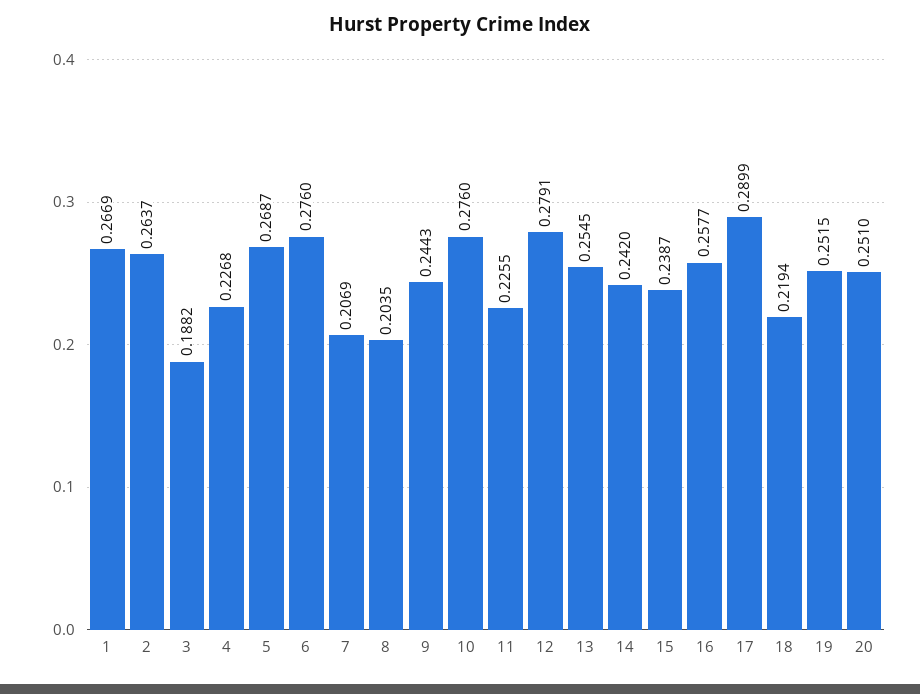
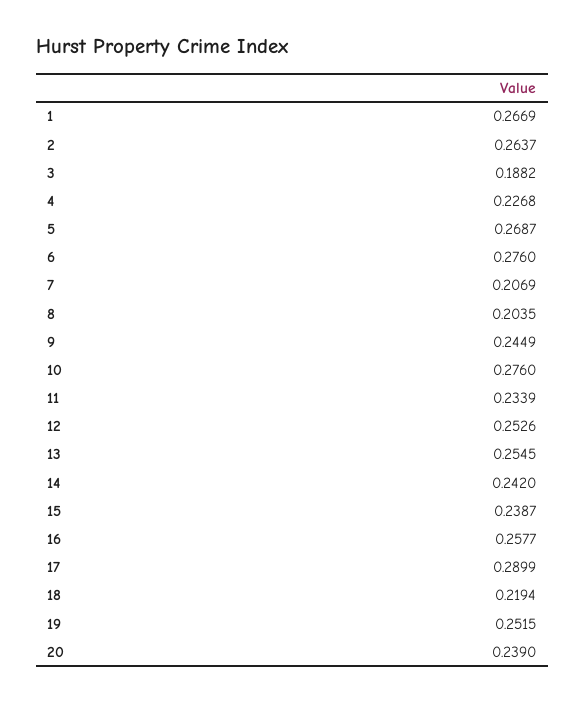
  {
    "1": 0.2669,
    "2": 0.2637,
    "3": 0.1882,
    "4": 0.2268,
    "5": 0.2687,
    "6": 0.276,
    "7": 0.2069,
    "8": 0.2035,
-   "9": 0.2443,
+   "9": 0.2449,
    "10": 0.276,
-   "11": 0.2255,
+   "11": 0.2339,
-   "12": 0.2791,
+   "12": 0.2526,
    "13": 0.2545,
    "14": 0.242,
    "15": 0.2387,
    "16": 0.2577,
    "17": 0.2899,
    "18": 0.2194,
    "19": 0.2515,
-   "20": 0.251
+   "20": 0.239
  }

